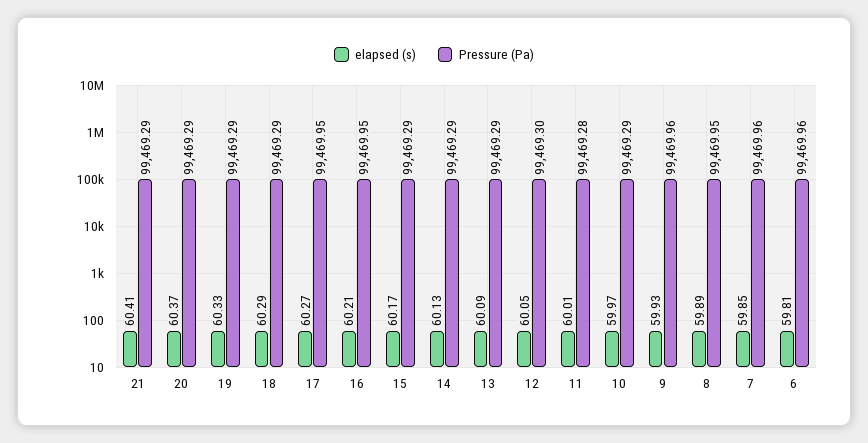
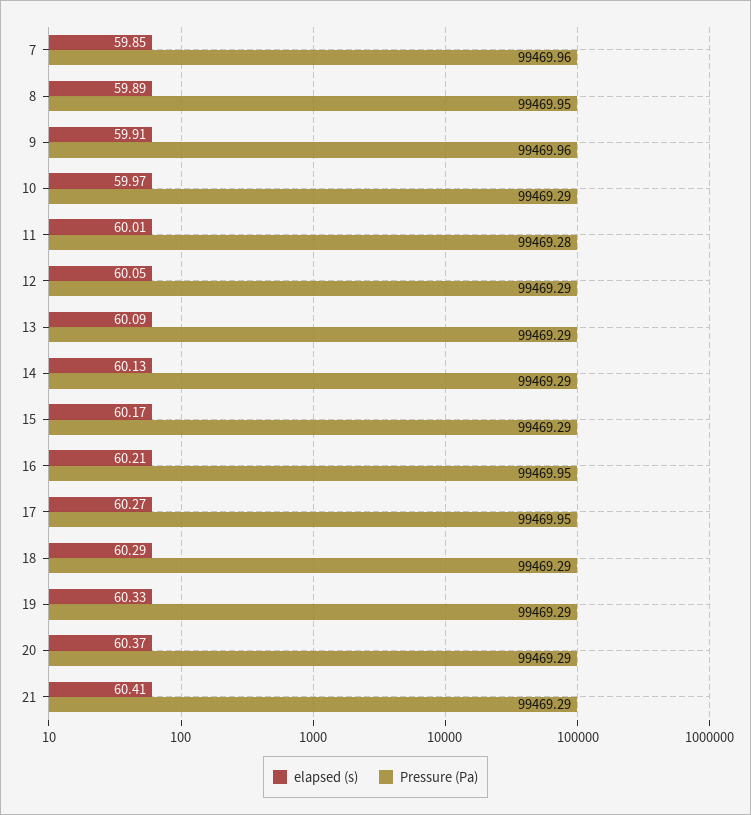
  {
    "elapsed (s)": {
      "21": 60.41,
      "20": 60.37,
      "19": 60.33,
      "18": 60.29,
      "17": 60.27,
      "16": 60.21,
      "15": 60.17,
      "14": 60.13,
      "13": 60.09,
      "12": 60.05,
      "11": 60.01,
      "10": 59.97,
-     "9": 59.93,
+     "9": 59.91,
      "8": 59.89,
-     "7": 59.85,
+     "7": 59.85
-     "6": 59.81
    },
    "Pressure (Pa)": {
      "21": 99469.29,
      "20": 99469.29,
      "19": 99469.29,
      "18": 99469.29,
      "17": 99469.95,
      "16": 99469.95,
      "15": 99469.29,
      "14": 99469.29,
      "13": 99469.29,
-     "12": 99469.3,
+     "12": 99469.29,
      "11": 99469.28,
      "10": 99469.29,
      "9": 99469.96,
      "8": 99469.95,
-     "7": 99469.96,
+     "7": 99469.96
-     "6": 99469.96
    }
  }

